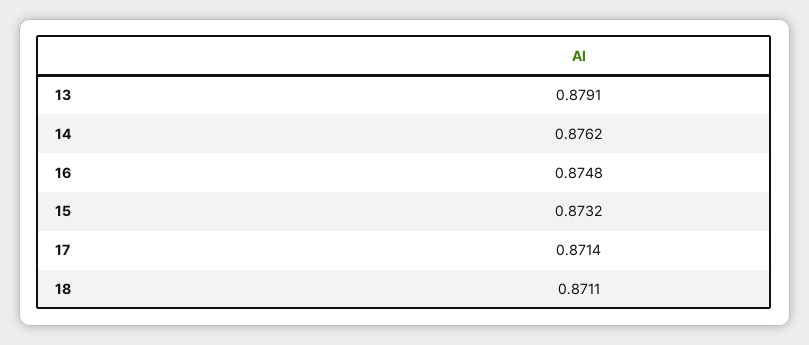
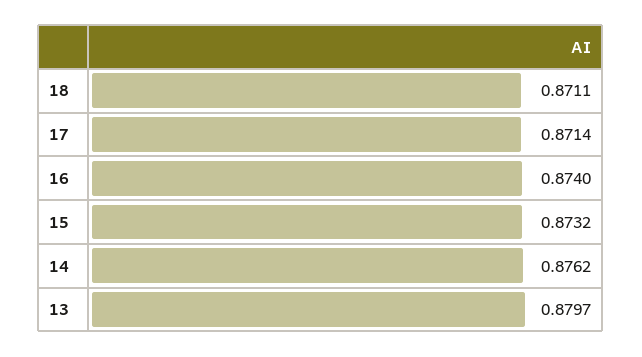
  {
-   "13": 0.8791,
+   "13": 0.8797,
    "14": 0.8762,
-   "16": 0.8748,
+   "16": 0.874,
    "15": 0.8732,
    "17": 0.8714,
    "18": 0.8711
  }

